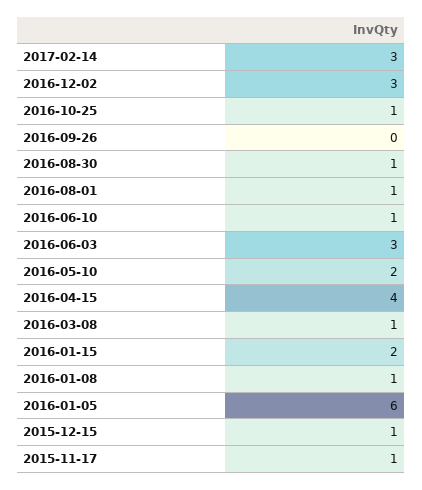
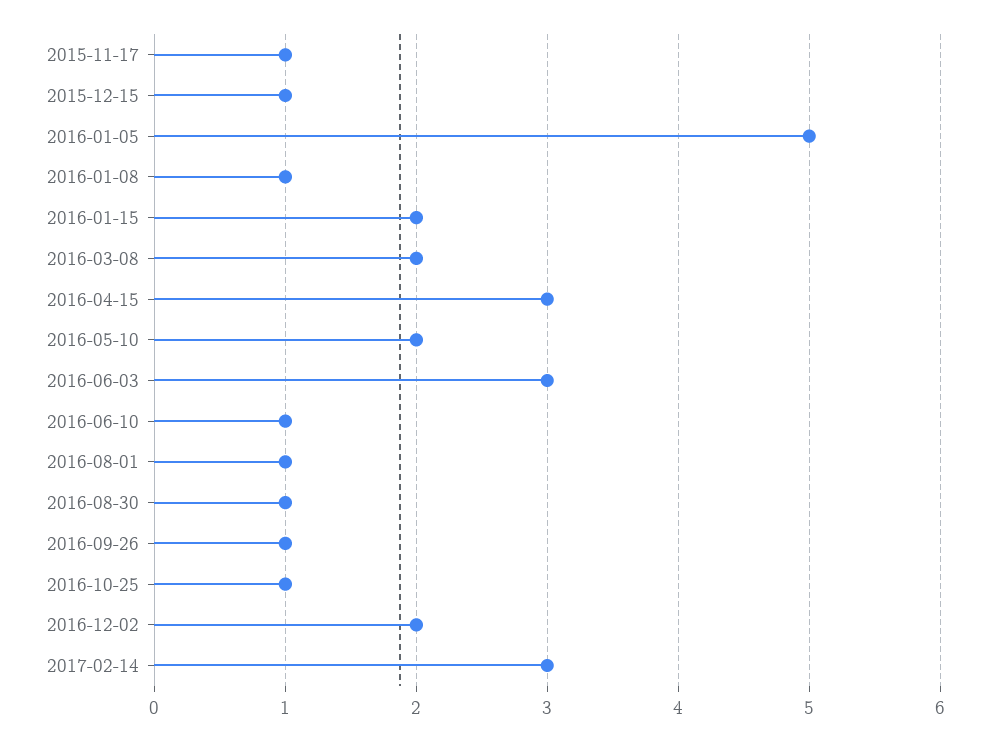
  {
    "2017-02-14": 3,
-   "2016-12-02": 3,
+   "2016-12-02": 2,
    "2016-10-25": 1,
-   "2016-09-26": 0,
+   "2016-09-26": 1,
    "2016-08-30": 1,
    "2016-08-01": 1,
    "2016-06-10": 1,
    "2016-06-03": 3,
    "2016-05-10": 2,
-   "2016-04-15": 4,
+   "2016-04-15": 3,
-   "2016-03-08": 1,
+   "2016-03-08": 2,
    "2016-01-15": 2,
    "2016-01-08": 1,
-   "2016-01-05": 6,
+   "2016-01-05": 5,
    "2015-12-15": 1,
    "2015-11-17": 1
  }

